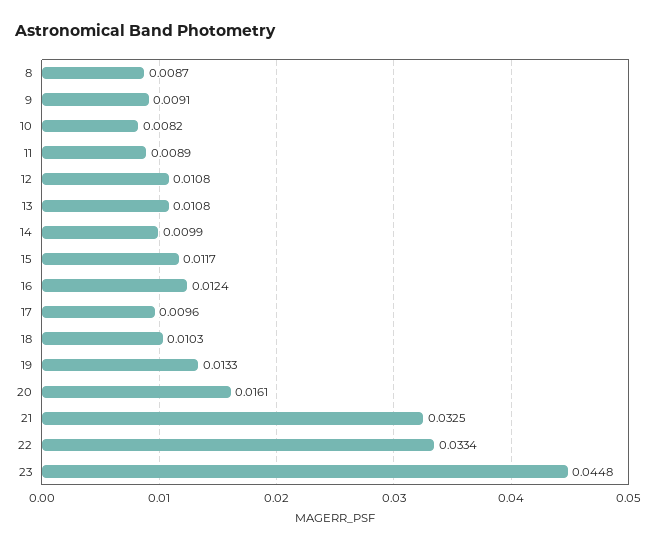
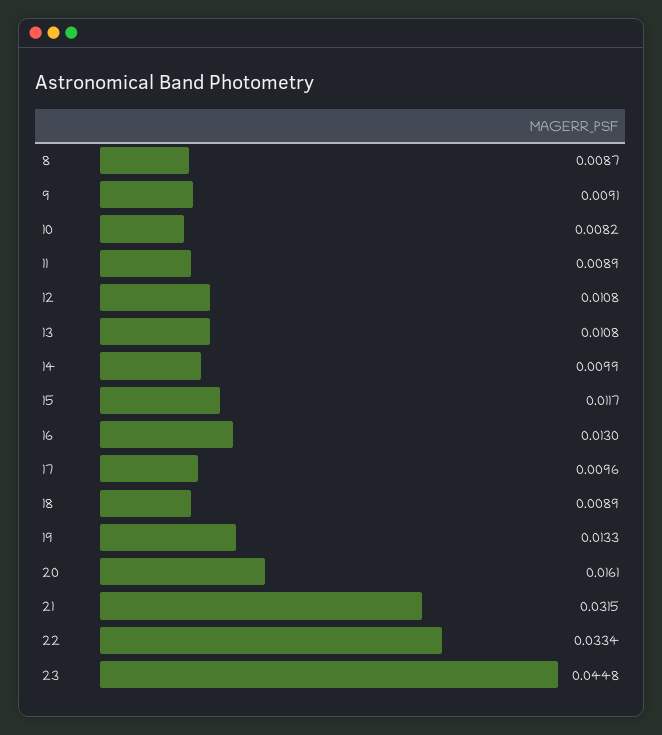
  {
    "8": 0.0087,
    "9": 0.0091,
    "10": 0.0082,
    "11": 0.0089,
    "12": 0.0108,
    "13": 0.0108,
    "14": 0.0099,
    "15": 0.0117,
-   "16": 0.0124,
+   "16": 0.013,
    "17": 0.0096,
-   "18": 0.0103,
+   "18": 0.0089,
    "19": 0.0133,
    "20": 0.0161,
-   "21": 0.0325,
+   "21": 0.0315,
    "22": 0.0334,
    "23": 0.0448
  }

